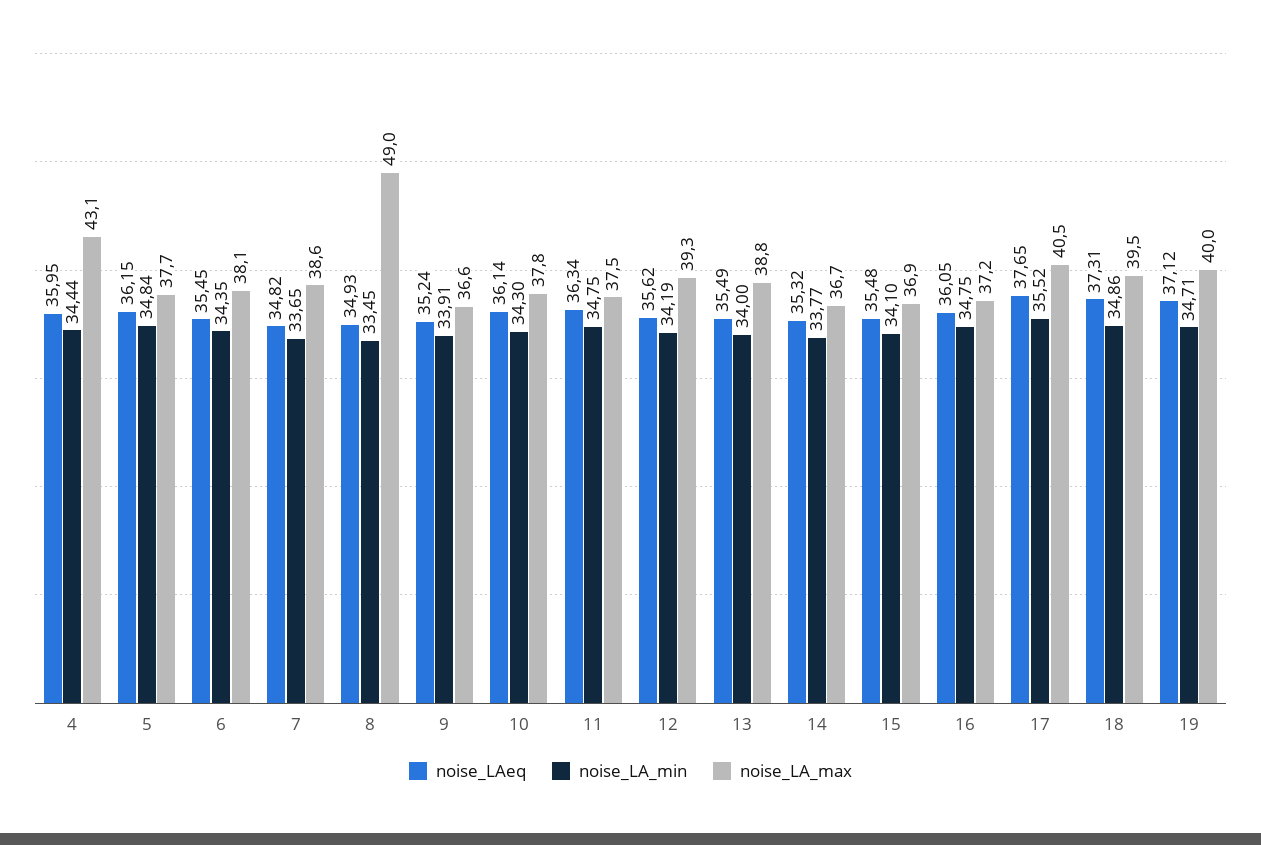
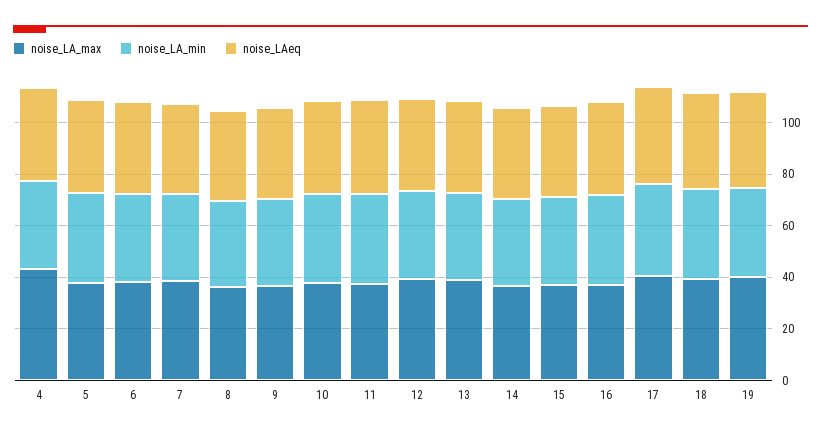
  {
    "noise_LAeq": {
      "4": 35.95,
      "5": 36.15,
      "6": 35.45,
      "7": 34.82,
      "8": 34.93,
      "9": 35.24,
      "10": 36.14,
      "11": 36.34,
      "12": 35.62,
      "13": 35.49,
      "14": 35.32,
      "15": 35.48,
      "16": 36.05,
      "17": 37.65,
      "18": 37.31,
      "19": 37.12
    },
    "noise_LA_min": {
      "4": 34.44,
      "5": 34.84,
      "6": 34.35,
      "7": 33.65,
      "8": 33.45,
      "9": 33.91,
      "10": 34.3,
      "11": 34.75,
      "12": 34.19,
      "13": 34,
      "14": 33.77,
      "15": 34.1,
      "16": 34.75,
      "17": 35.52,
      "18": 34.86,
      "19": 34.71
    },
    "noise_LA_max": {
      "4": 43.1,
      "5": 37.7,
      "6": 38.1,
      "7": 38.6,
-     "8": 49,
+     "8": 35,
      "9": 36.6,
      "10": 37.8,
      "11": 37.5,
      "12": 39.3,
      "13": 38.8,
      "14": 36.7,
      "15": 36.9,
      "16": 37.2,
      "17": 40.5,
      "18": 39.5,
      "19": 40
    }
  }

